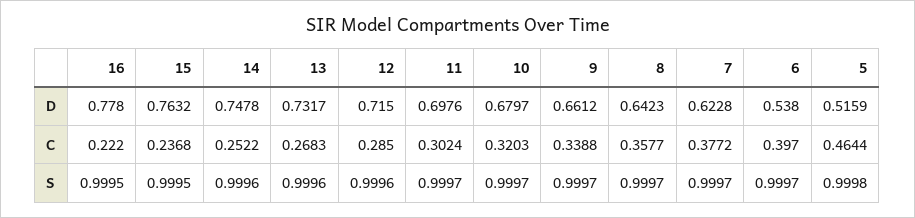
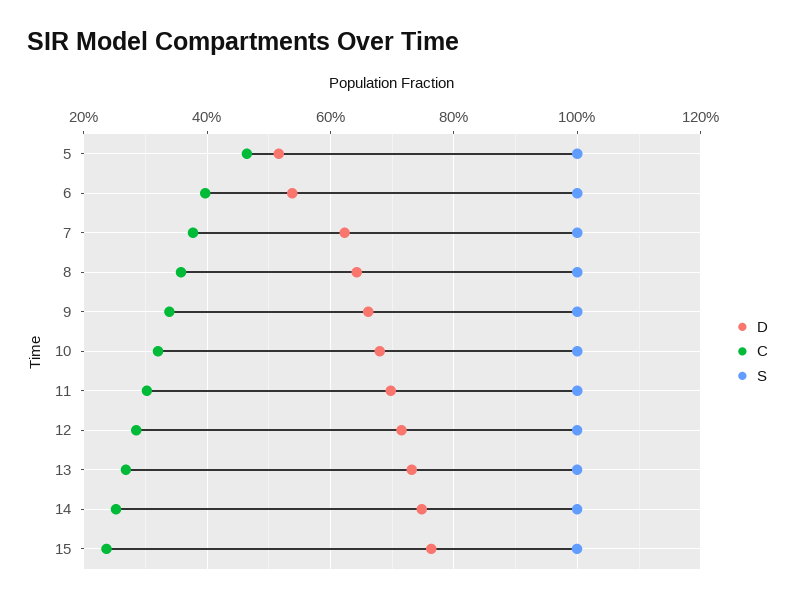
  {
    "D": {
-     "16": 0.778,
      "15": 0.7632,
      "14": 0.7478,
      "13": 0.7317,
      "12": 0.715,
      "11": 0.6976,
      "10": 0.6797,
      "9": 0.6612,
      "8": 0.6423,
      "7": 0.6228,
      "6": 0.538,
      "5": 0.5159
    },
    "C": {
-     "16": 0.222,
      "15": 0.2368,
      "14": 0.2522,
      "13": 0.2683,
      "12": 0.285,
      "11": 0.3024,
      "10": 0.3203,
      "9": 0.3388,
      "8": 0.3577,
      "7": 0.3772,
      "6": 0.397,
      "5": 0.4644
    },
    "S": {
-     "16": 0.9995,
      "15": 0.9995,
      "14": 0.9996,
      "13": 0.9996,
      "12": 0.9996,
      "11": 0.9997,
      "10": 0.9997,
      "9": 0.9997,
      "8": 0.9997,
      "7": 0.9997,
      "6": 0.9997,
      "5": 0.9998
    }
  }

